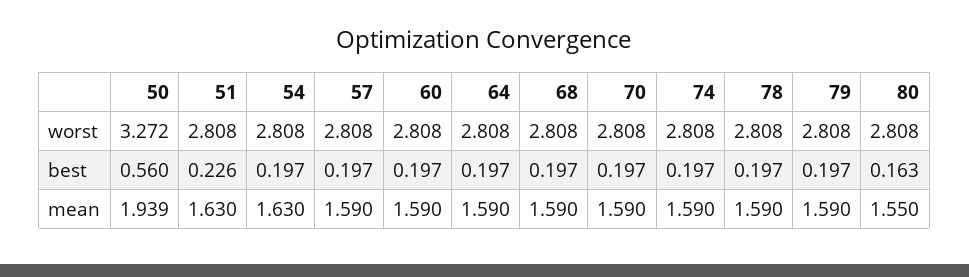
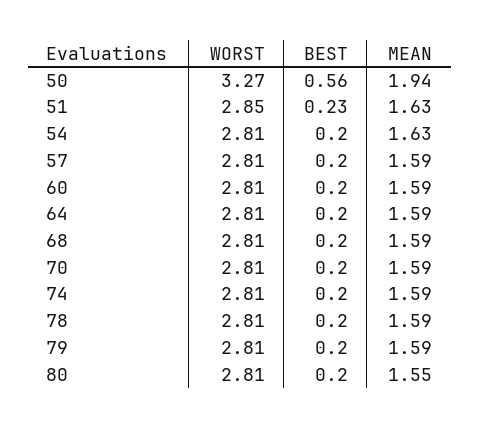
  {
    "50": {
      "worst": 3.272,
      "best": 0.56,
      "mean": 1.939
    },
    "51": {
-     "worst": 2.808,
+     "worst": 2.85,
      "best": 0.226,
      "mean": 1.63
    },
    "54": {
      "worst": 2.808,
      "best": 0.197,
      "mean": 1.63
    },
    "57": {
      "worst": 2.808,
      "best": 0.197,
      "mean": 1.59
    },
    "60": {
      "worst": 2.808,
      "best": 0.197,
      "mean": 1.59
    },
    "64": {
      "worst": 2.808,
      "best": 0.197,
      "mean": 1.59
    },
    "68": {
      "worst": 2.808,
      "best": 0.197,
      "mean": 1.59
    },
    "70": {
      "worst": 2.808,
      "best": 0.197,
      "mean": 1.59
    },
    "74": {
      "worst": 2.808,
      "best": 0.197,
      "mean": 1.59
    },
    "78": {
      "worst": 2.808,
      "best": 0.197,
      "mean": 1.59
    },
    "79": {
      "worst": 2.808,
      "best": 0.197,
      "mean": 1.59
    },
    "80": {
      "worst": 2.808,
-     "best": 0.163,
+     "best": 0.2,
      "mean": 1.55
    }
  }

